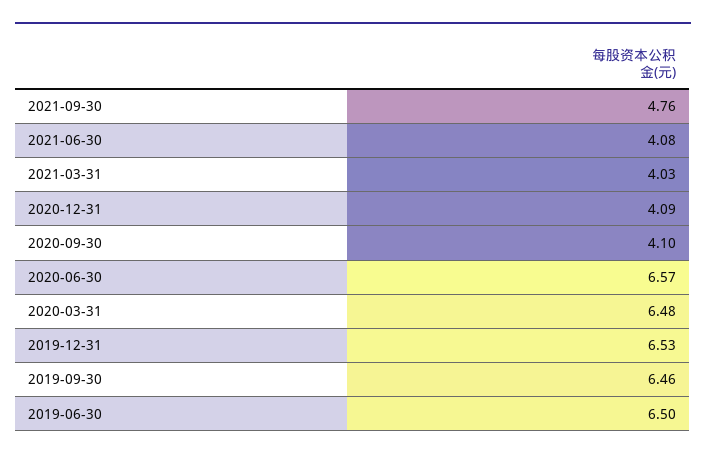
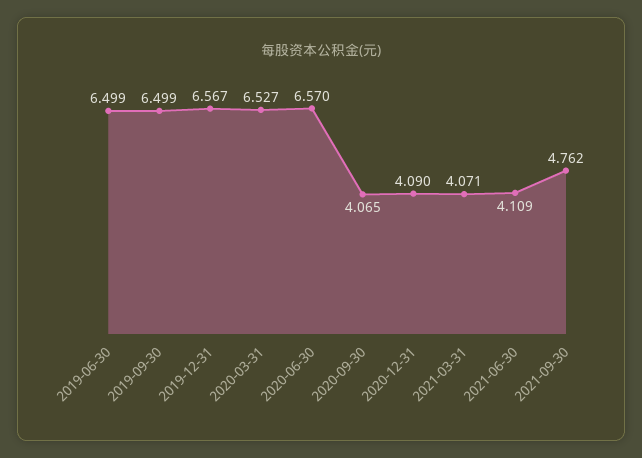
  {
    "2021-09-30": 4.762,
-   "2021-06-30": 4.08,
+   "2021-06-30": 4.109,
-   "2021-03-31": 4.03,
+   "2021-03-31": 4.071,
    "2020-12-31": 4.09,
-   "2020-09-30": 4.1,
+   "2020-09-30": 4.065,
    "2020-06-30": 6.57,
-   "2020-03-31": 6.48,
+   "2020-03-31": 6.527,
-   "2019-12-31": 6.53,
+   "2019-12-31": 6.567,
-   "2019-09-30": 6.46,
+   "2019-09-30": 6.499,
    "2019-06-30": 6.499
  }

